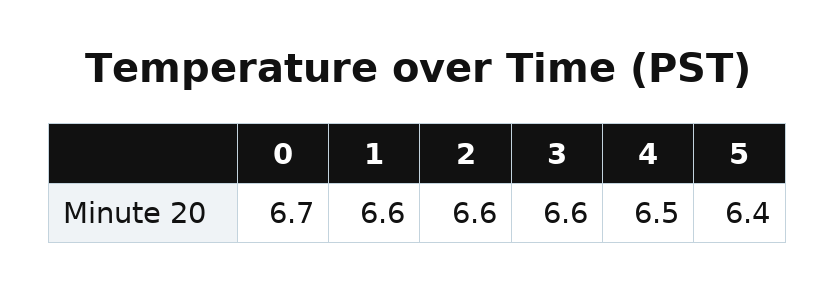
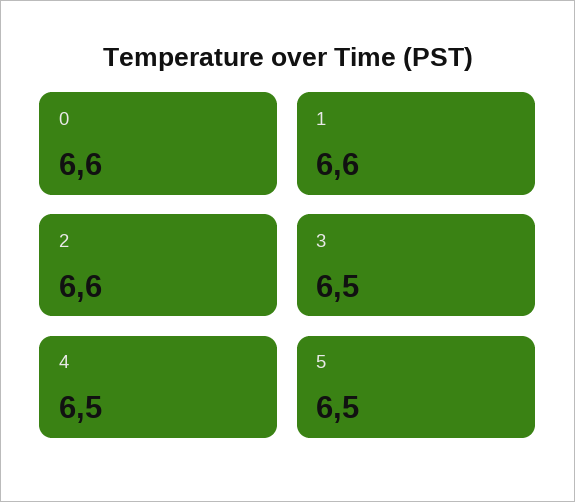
  {
-   "0": 6.7,
+   "0": 6.6,
    "1": 6.6,
    "2": 6.6,
-   "3": 6.6,
+   "3": 6.5,
    "4": 6.5,
-   "5": 6.4
+   "5": 6.5
  }

